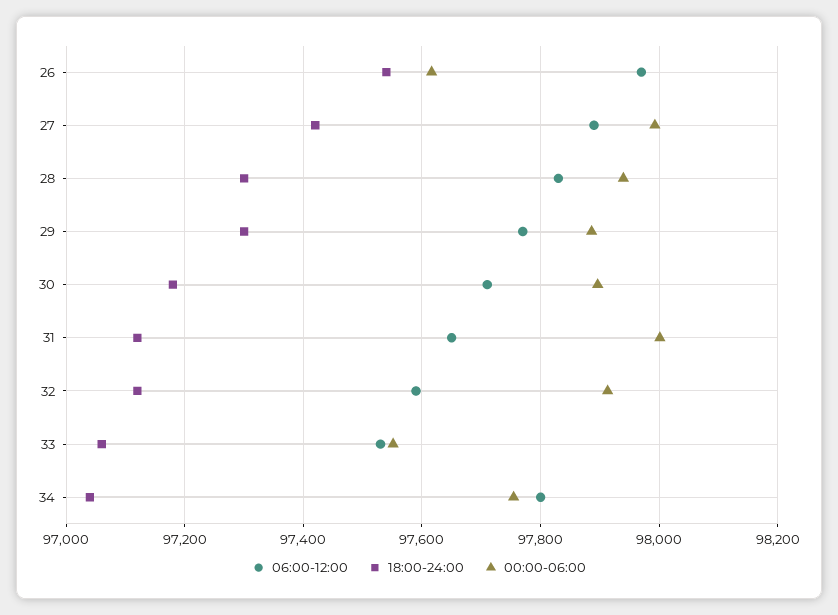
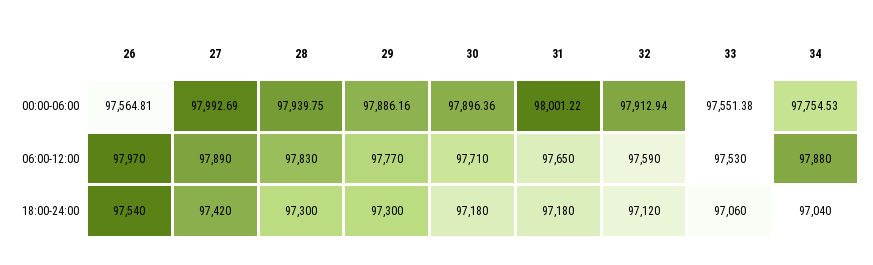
  {
    "06:00-12:00": {
      "26": 97970,
      "27": 97890,
      "28": 97830,
      "29": 97770,
      "30": 97710,
      "31": 97650,
      "32": 97590,
      "33": 97530,
-     "34": 97800
+     "34": 97880
    },
    "18:00-24:00": {
      "26": 97540,
      "27": 97420,
      "28": 97300,
      "29": 97300,
      "30": 97180,
-     "31": 97120,
+     "31": 97180,
      "32": 97120,
      "33": 97060,
      "34": 97040
    },
    "00:00-06:00": {
-     "26": 97620,
+     "26": 97564.81,
      "27": 97992.69,
      "28": 97939.75,
      "29": 97886.16,
      "30": 97896.36,
      "31": 98001.22,
      "32": 97912.94,
      "33": 97551.38,
      "34": 97754.53
    }
  }

